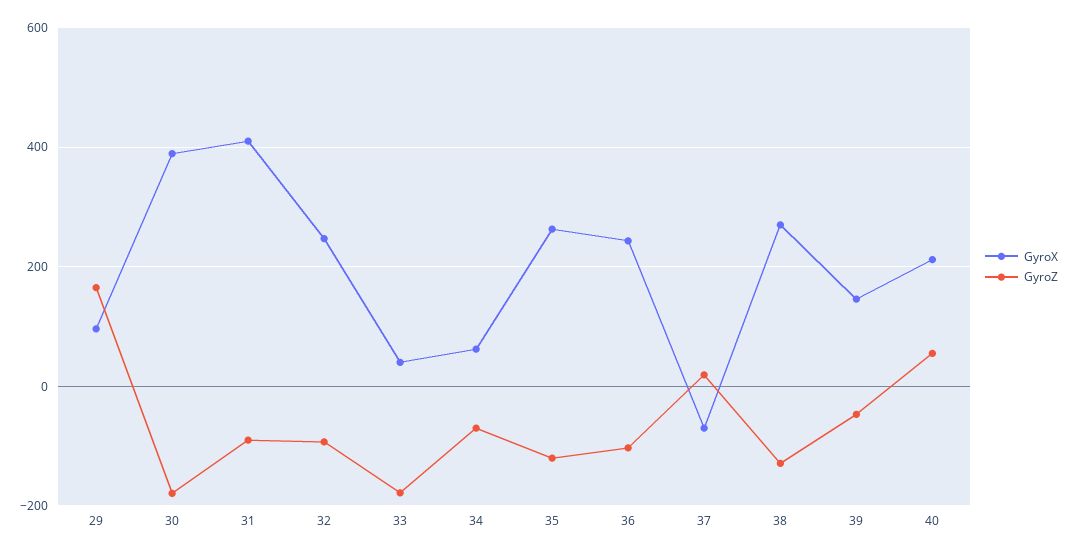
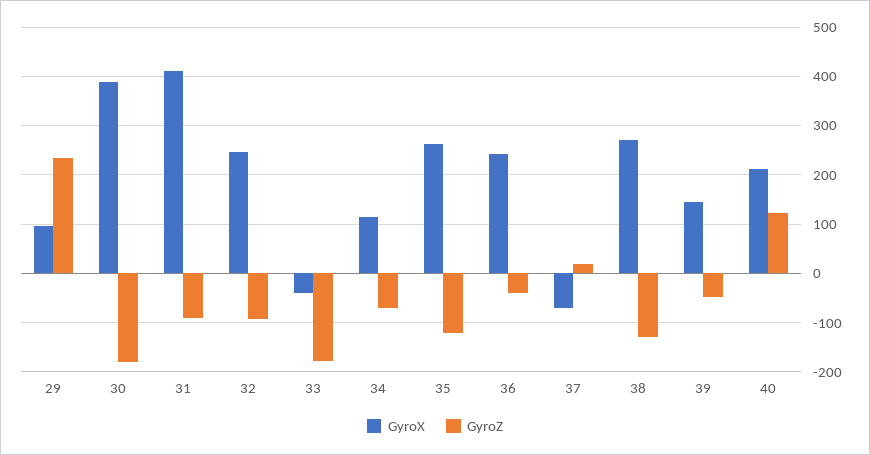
  {
    "GyroX": {
      "29": 100,
      "30": 380,
      "31": 420,
      "32": 240,
-     "33": 40,
+     "33": -40,
-     "34": 60,
+     "34": 120,
      "35": 260,
      "36": 240,
      "37": -80,
      "38": 280,
      "39": 140,
      "40": 220
    },
    "GyroZ": {
-     "29": 160,
+     "29": 240,
      "30": -180,
      "31": -100,
      "32": -100,
      "33": -180,
      "34": -80,
      "35": -120,
-     "36": -100,
+     "36": -40,
      "37": 20,
      "38": -120,
      "39": -40,
-     "40": 60
+     "40": 120
    }
  }

